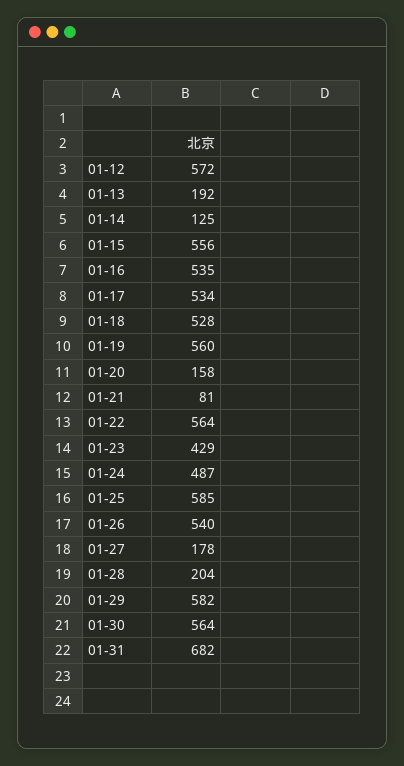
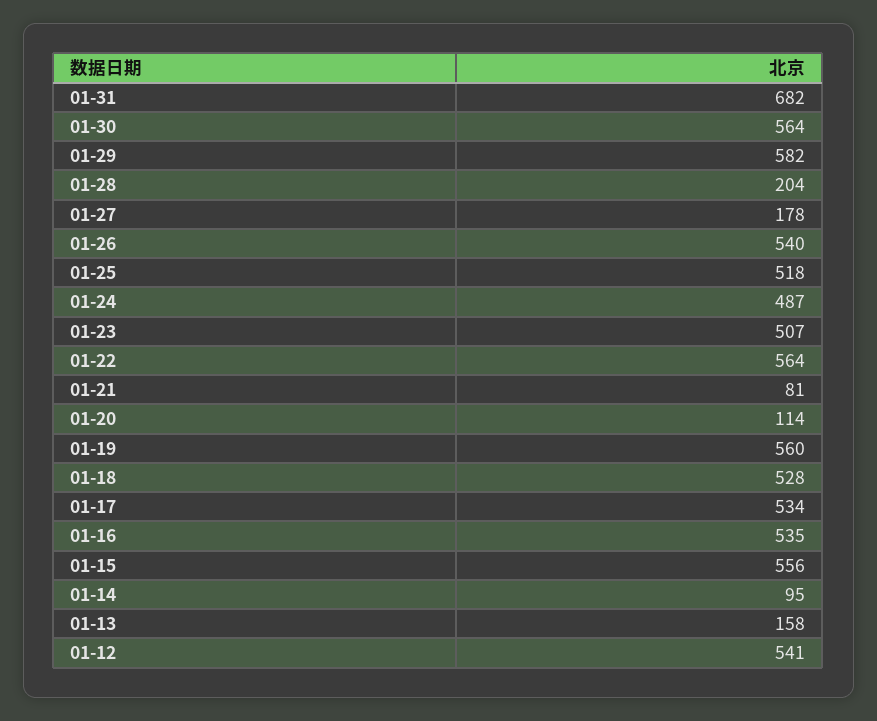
  {
-   "01-12": 572,
+   "01-12": 541,
-   "01-13": 192,
+   "01-13": 158,
-   "01-14": 125,
+   "01-14": 95,
    "01-15": 556,
    "01-16": 535,
    "01-17": 534,
    "01-18": 528,
    "01-19": 560,
-   "01-20": 158,
+   "01-20": 114,
    "01-21": 81,
    "01-22": 564,
-   "01-23": 429,
+   "01-23": 507,
    "01-24": 487,
-   "01-25": 585,
+   "01-25": 518,
    "01-26": 540,
    "01-27": 178,
    "01-28": 204,
    "01-29": 582,
    "01-30": 564,
    "01-31": 682
  }

